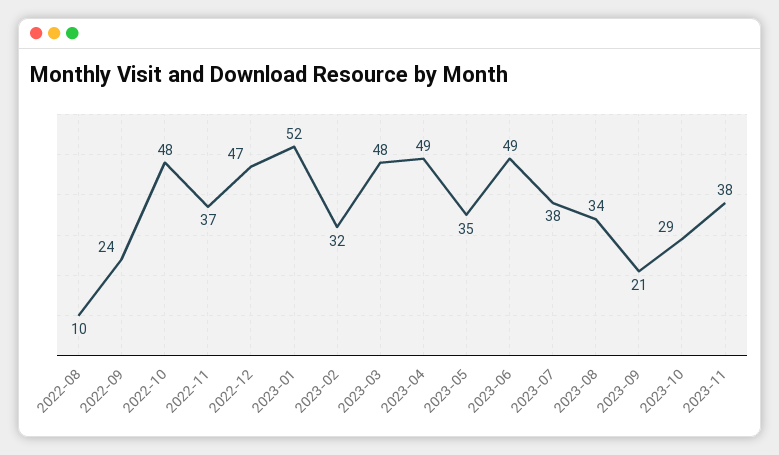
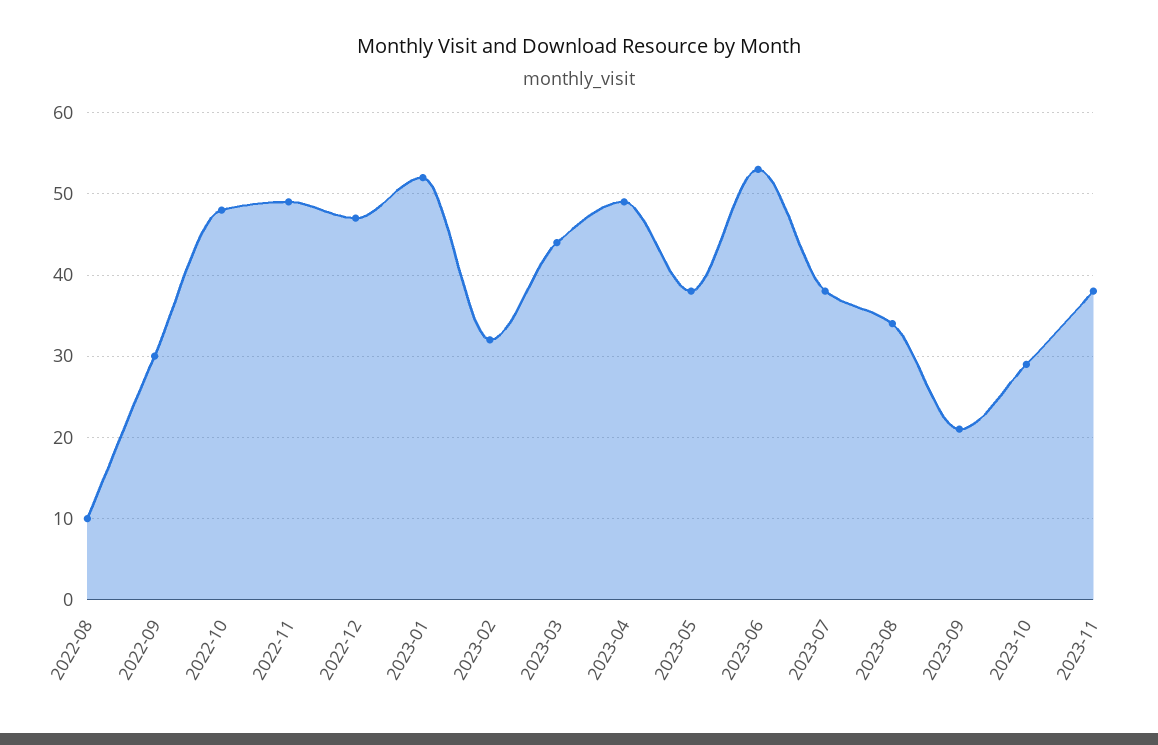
  {
    "2022-08": 10,
-   "2022-09": 24,
+   "2022-09": 30,
    "2022-10": 48,
-   "2022-11": 37,
+   "2022-11": 49,
    "2022-12": 47,
    "2023-01": 52,
    "2023-02": 32,
-   "2023-03": 48,
+   "2023-03": 44,
    "2023-04": 49,
-   "2023-05": 35,
+   "2023-05": 38,
-   "2023-06": 49,
+   "2023-06": 53,
    "2023-07": 38,
    "2023-08": 34,
    "2023-09": 21,
    "2023-10": 29,
    "2023-11": 38
  }

